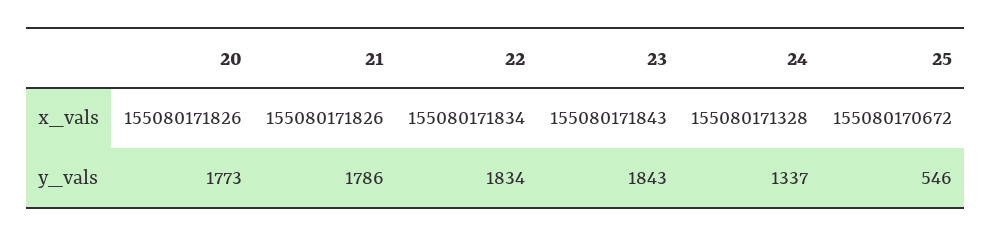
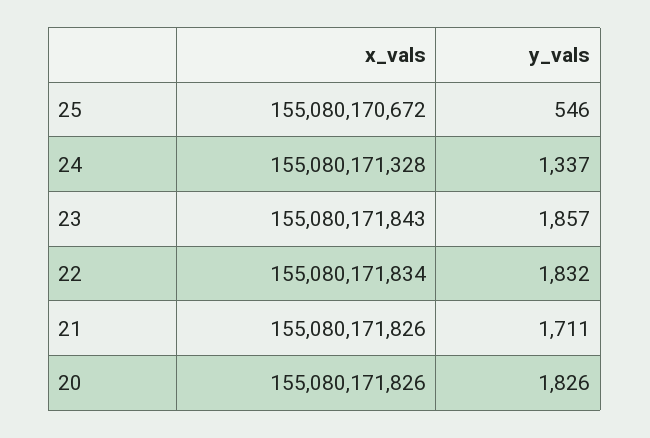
  {
    "20": {
      "x_vals": 155080171826,
-     "y_vals": 1773
+     "y_vals": 1826
    },
    "21": {
      "x_vals": 155080171826,
-     "y_vals": 1786
+     "y_vals": 1711
    },
    "22": {
      "x_vals": 155080171834,
-     "y_vals": 1834
+     "y_vals": 1832
    },
    "23": {
      "x_vals": 155080171843,
-     "y_vals": 1843
+     "y_vals": 1857
    },
    "24": {
      "x_vals": 155080171328,
      "y_vals": 1337
    },
    "25": {
      "x_vals": 155080170672,
      "y_vals": 546
    }
  }

